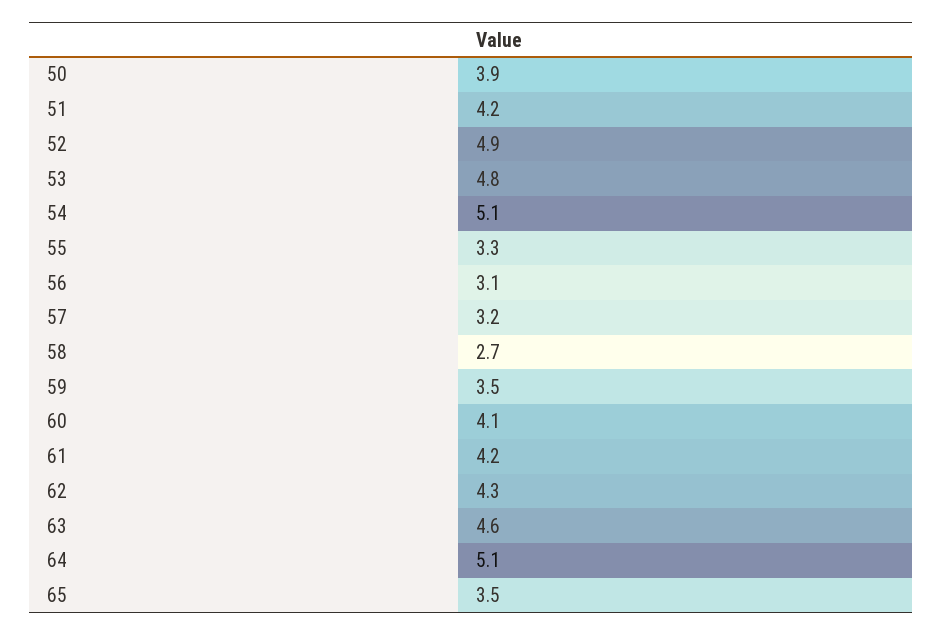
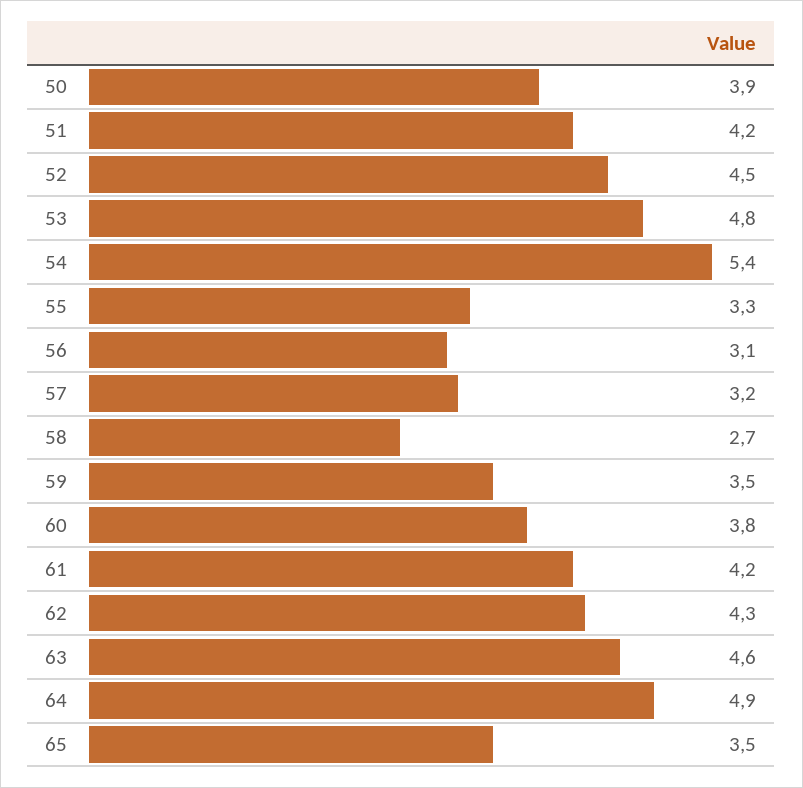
  {
    "50": 3.9,
    "51": 4.2,
-   "52": 4.9,
+   "52": 4.5,
    "53": 4.8,
-   "54": 5.1,
+   "54": 5.4,
    "55": 3.3,
    "56": 3.1,
    "57": 3.2,
    "58": 2.7,
    "59": 3.5,
-   "60": 4.1,
+   "60": 3.8,
    "61": 4.2,
    "62": 4.3,
    "63": 4.6,
-   "64": 5.1,
+   "64": 4.9,
    "65": 3.5
  }

